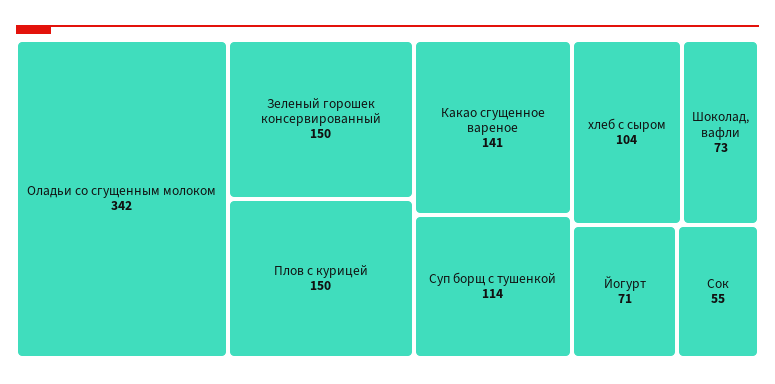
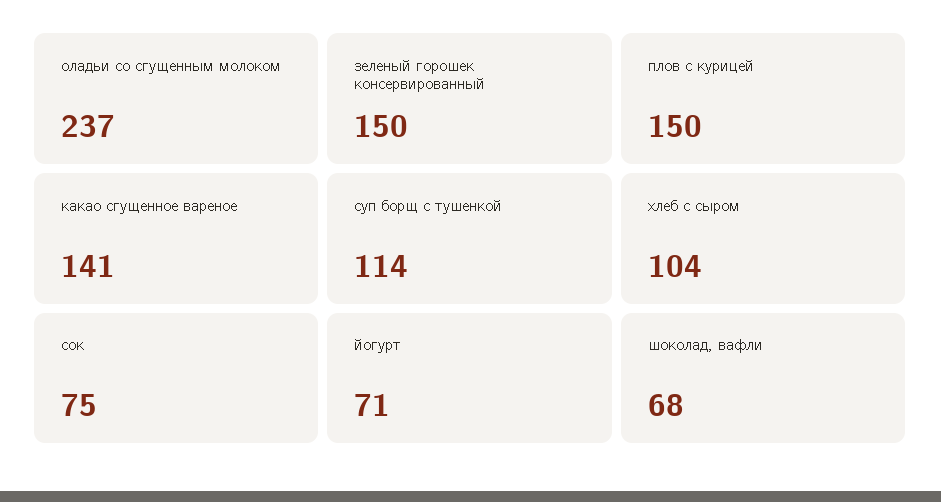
  {
-   "Оладьи со сгущенным молоком": 342,
+   "Оладьи со сгущенным молоком": 237,
    "Зеленый горошек консервированный": 150,
    "Плов с курицей": 150,
    "Какао сгущенное вареное": 141,
    "Суп борщ с тушенкой": 114,
    "хлеб с сыром": 104,
-   "Шоколад, вафли": 73,
+   "Шоколад, вафли": 68,
    "Йогурт": 71,
-   "Сок": 55
+   "Сок": 75
  }

